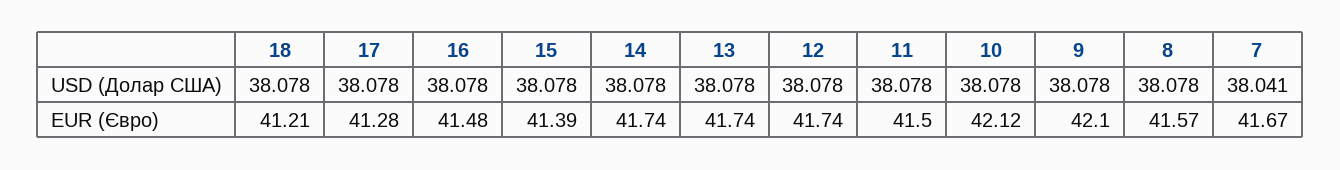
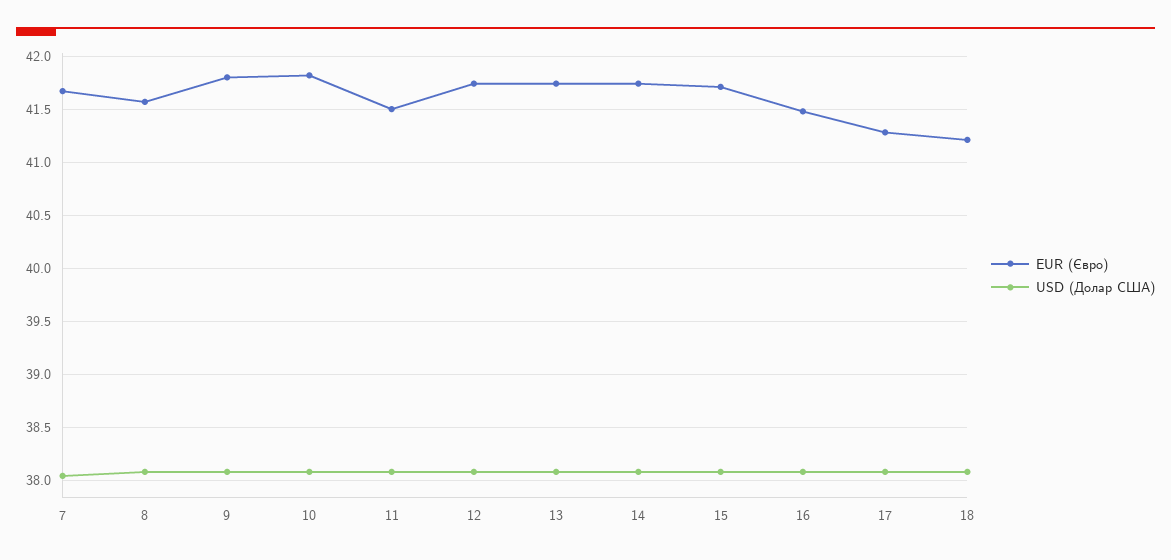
  {
    "USD (Долар США)": {
      "18": 38.078,
      "17": 38.078,
      "16": 38.078,
      "15": 38.078,
      "14": 38.078,
      "13": 38.078,
      "12": 38.078,
      "11": 38.078,
      "10": 38.078,
      "9": 38.078,
      "8": 38.078,
      "7": 38.041
    },
    "EUR (Євро)": {
      "18": 41.21,
      "17": 41.28,
      "16": 41.48,
-     "15": 41.39,
+     "15": 41.7,
      "14": 41.74,
      "13": 41.74,
      "12": 41.74,
      "11": 41.5,
-     "10": 42.12,
+     "10": 41.8,
-     "9": 42.1,
+     "9": 41.8,
      "8": 41.57,
      "7": 41.67
    }
  }

